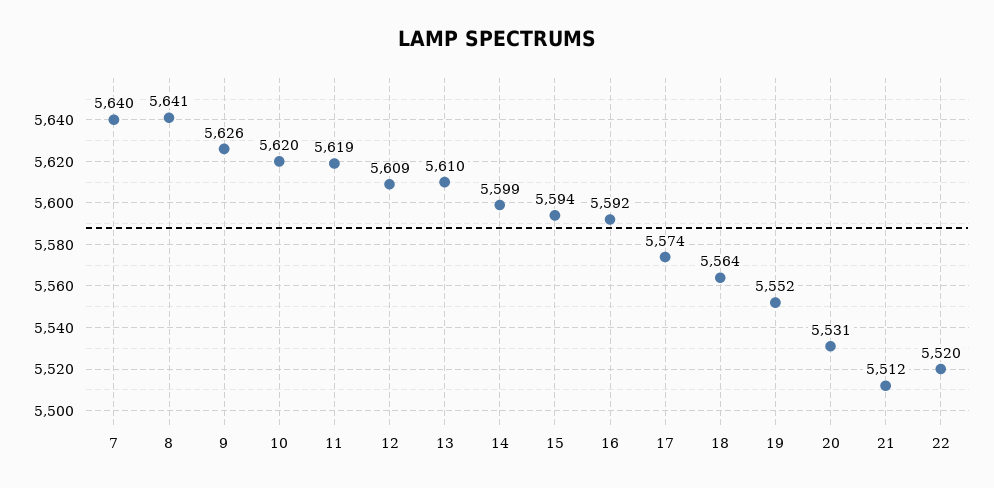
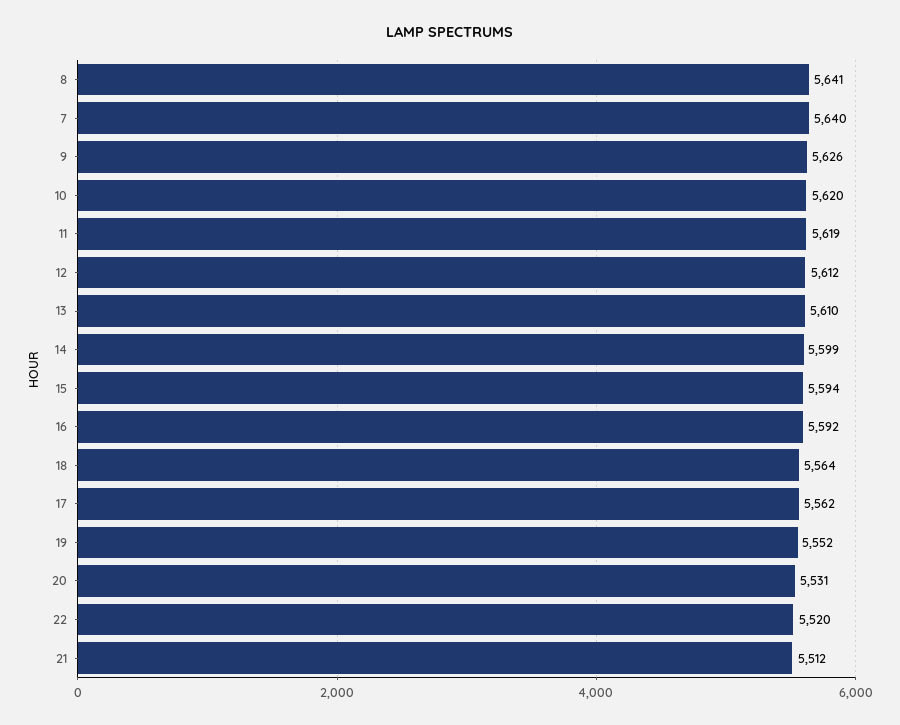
  {
    "7": 5640,
    "8": 5641,
    "9": 5626,
    "10": 5620,
    "11": 5619,
-   "12": 5609,
+   "12": 5612,
    "13": 5610,
    "14": 5599,
    "15": 5594,
    "16": 5592,
-   "17": 5574,
+   "17": 5562,
    "18": 5564,
    "19": 5552,
    "20": 5531,
    "21": 5512,
    "22": 5520
  }

